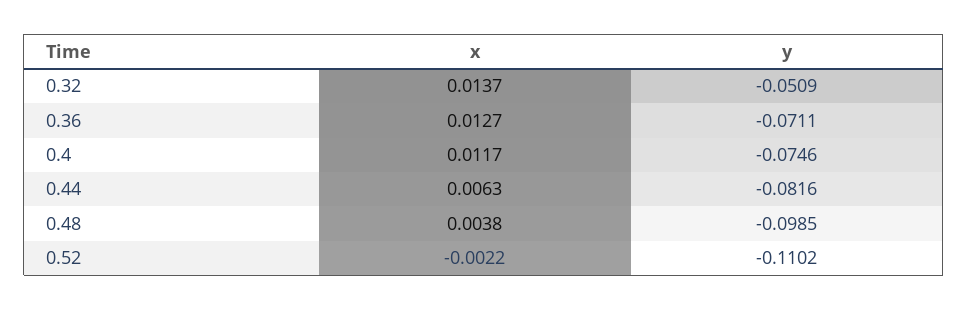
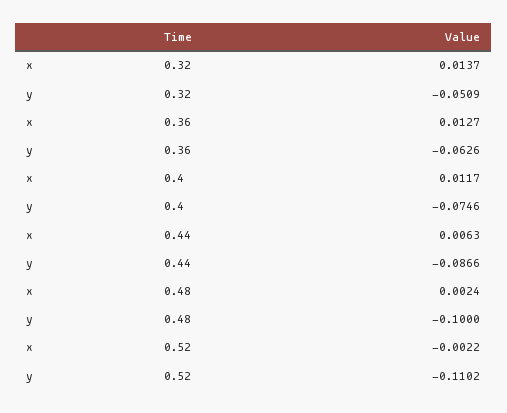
  {
    "x": {
      "0.32": 0.0137,
      "0.36": 0.0127,
      "0.4": 0.0117,
      "0.44": 0.0063,
-     "0.48": 0.0038,
+     "0.48": 0.0024,
      "0.52": -0.0022
    },
    "y": {
      "0.32": -0.0509,
-     "0.36": -0.0711,
+     "0.36": -0.0626,
      "0.4": -0.0746,
-     "0.44": -0.0816,
+     "0.44": -0.0866,
-     "0.48": -0.0985,
+     "0.48": -0.1,
      "0.52": -0.1102
    }
  }

